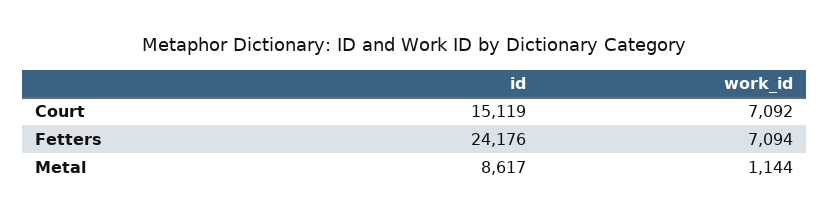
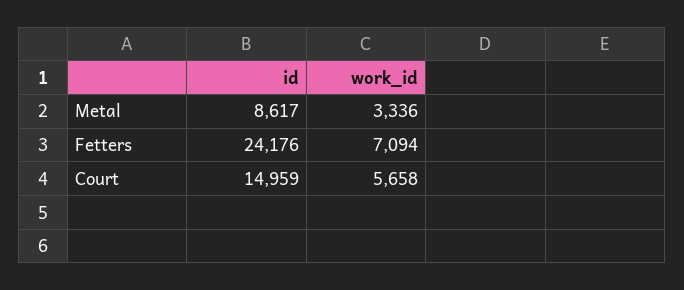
  {
    "id": {
-     "Court": 15119,
+     "Court": 14959,
      "Fetters": 24176,
      "Metal": 8617
    },
    "work_id": {
-     "Court": 7092,
+     "Court": 5658,
      "Fetters": 7094,
-     "Metal": 1144
+     "Metal": 3336
    }
  }

